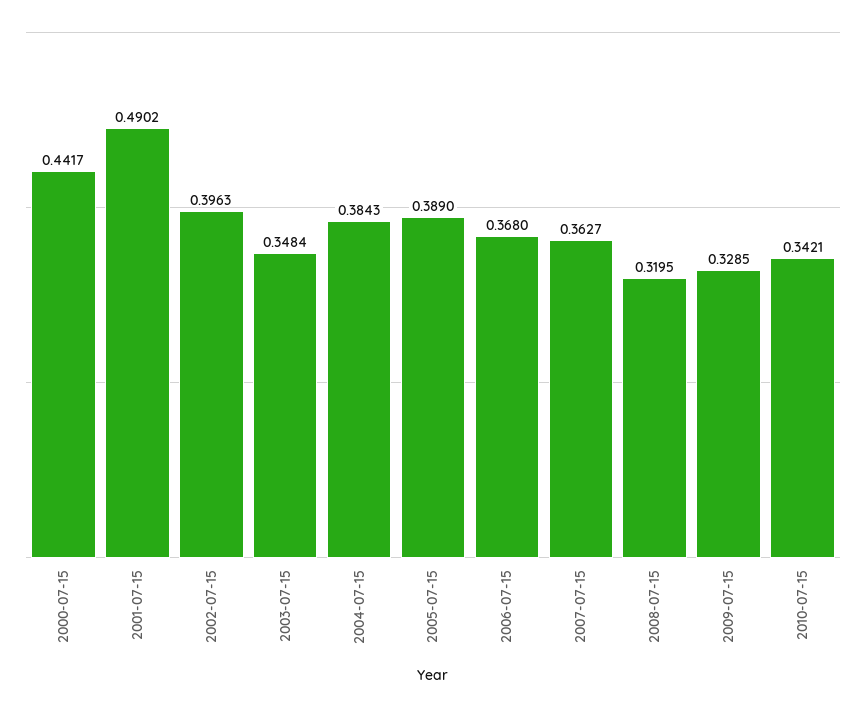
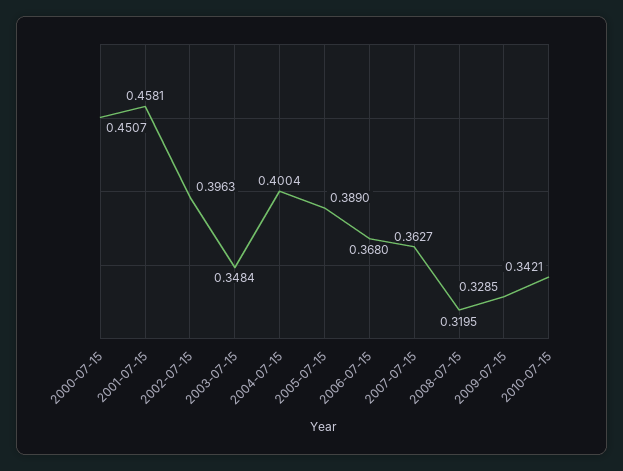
  {
-   "2000-07-15": 0.4417,
+   "2000-07-15": 0.4507,
-   "2001-07-15": 0.4902,
+   "2001-07-15": 0.4581,
    "2002-07-15": 0.3963,
    "2003-07-15": 0.3484,
-   "2004-07-15": 0.3843,
+   "2004-07-15": 0.4004,
    "2005-07-15": 0.389,
    "2006-07-15": 0.368,
    "2007-07-15": 0.3627,
    "2008-07-15": 0.3195,
    "2009-07-15": 0.3285,
    "2010-07-15": 0.3421
  }

